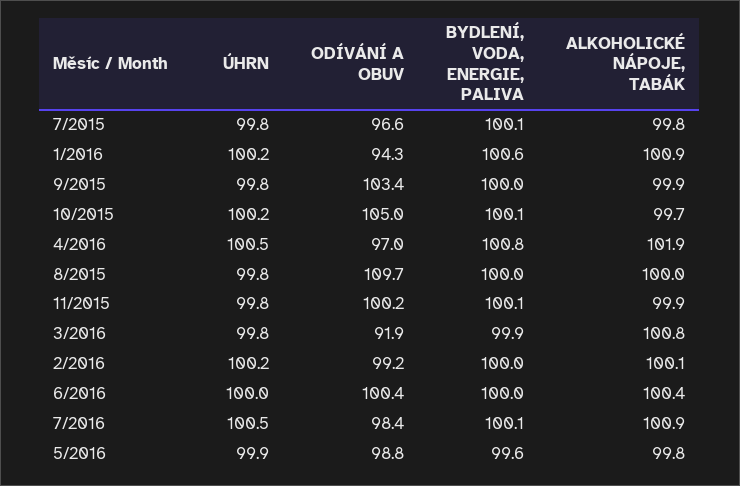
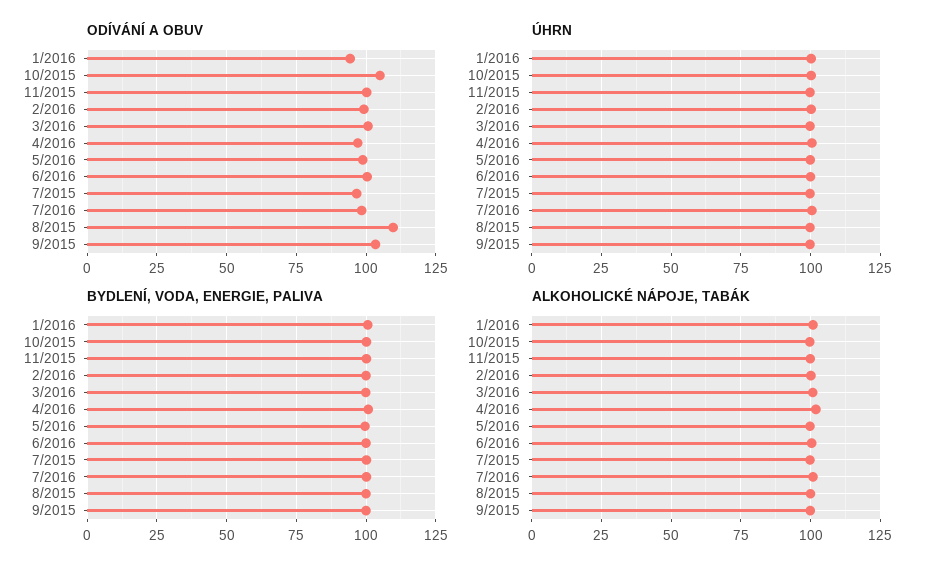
  {
    "ÚHRN": {
      "7/2015": 99.8,
      "1/2016": 100.2,
      "9/2015": 99.8,
      "10/2015": 100.2,
      "4/2016": 100.5,
      "8/2015": 99.8,
      "11/2015": 99.8,
      "3/2016": 99.8,
      "2/2016": 100.2,
      "6/2016": 100,
      "7/2016": 100.5,
      "5/2016": 99.9
    },
    "ODÍVÁNÍ A OBUV": {
      "7/2015": 96.6,
      "1/2016": 94.3,
      "9/2015": 103.4,
      "10/2015": 105,
      "4/2016": 97,
      "8/2015": 109.7,
      "11/2015": 100.2,
-     "3/2016": 91.9,
+     "3/2016": 100,
      "2/2016": 99.2,
      "6/2016": 100.4,
      "7/2016": 98.4,
      "5/2016": 98.8
    },
    "BYDLENÍ, VODA, ENERGIE, PALIVA": {
      "7/2015": 100.1,
      "1/2016": 100.6,
      "9/2015": 100,
      "10/2015": 100.1,
      "4/2016": 100.8,
      "8/2015": 100,
      "11/2015": 100.1,
      "3/2016": 99.9,
      "2/2016": 100,
      "6/2016": 100,
      "7/2016": 100.1,
      "5/2016": 99.6
    },
    "ALKOHOLICKÉ NÁPOJE, TABÁK": {
      "7/2015": 99.8,
      "1/2016": 100.9,
      "9/2015": 99.9,
      "10/2015": 99.7,
      "4/2016": 101.9,
      "8/2015": 100,
      "11/2015": 99.9,
      "3/2016": 100.8,
      "2/2016": 100.1,
      "6/2016": 100.4,
      "7/2016": 100.9,
      "5/2016": 99.8
    }
  }

